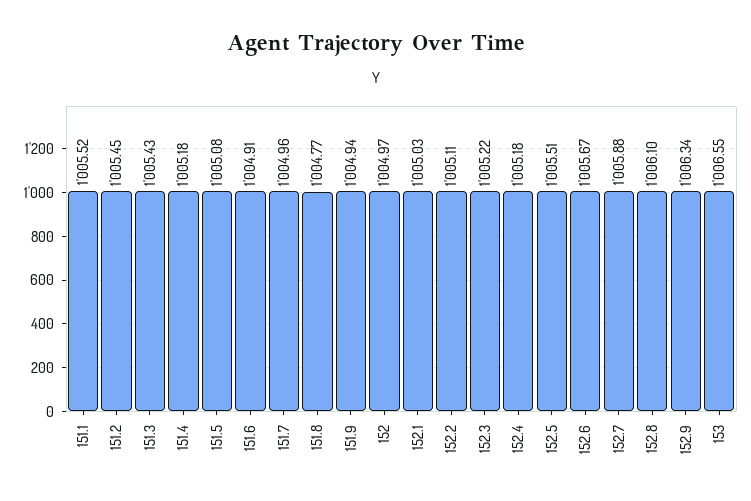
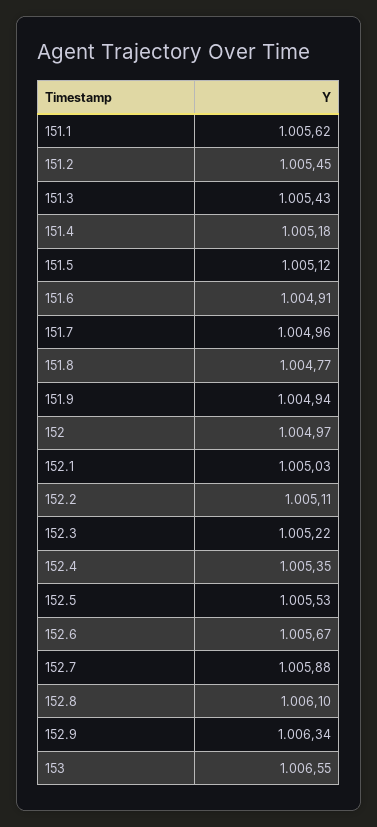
  {
-   "151.1": 1005.52,
+   "151.1": 1005.62,
    "151.2": 1005.45,
    "151.3": 1005.43,
    "151.4": 1005.18,
-   "151.5": 1005.08,
+   "151.5": 1005.12,
    "151.6": 1004.91,
    "151.7": 1004.96,
    "151.8": 1004.77,
    "151.9": 1004.94,
    "152": 1004.97,
    "152.1": 1005.03,
    "152.2": 1005.11,
    "152.3": 1005.22,
-   "152.4": 1005.18,
+   "152.4": 1005.35,
-   "152.5": 1005.51,
+   "152.5": 1005.53,
    "152.6": 1005.67,
    "152.7": 1005.88,
    "152.8": 1006.1,
    "152.9": 1006.34,
    "153": 1006.55
  }

